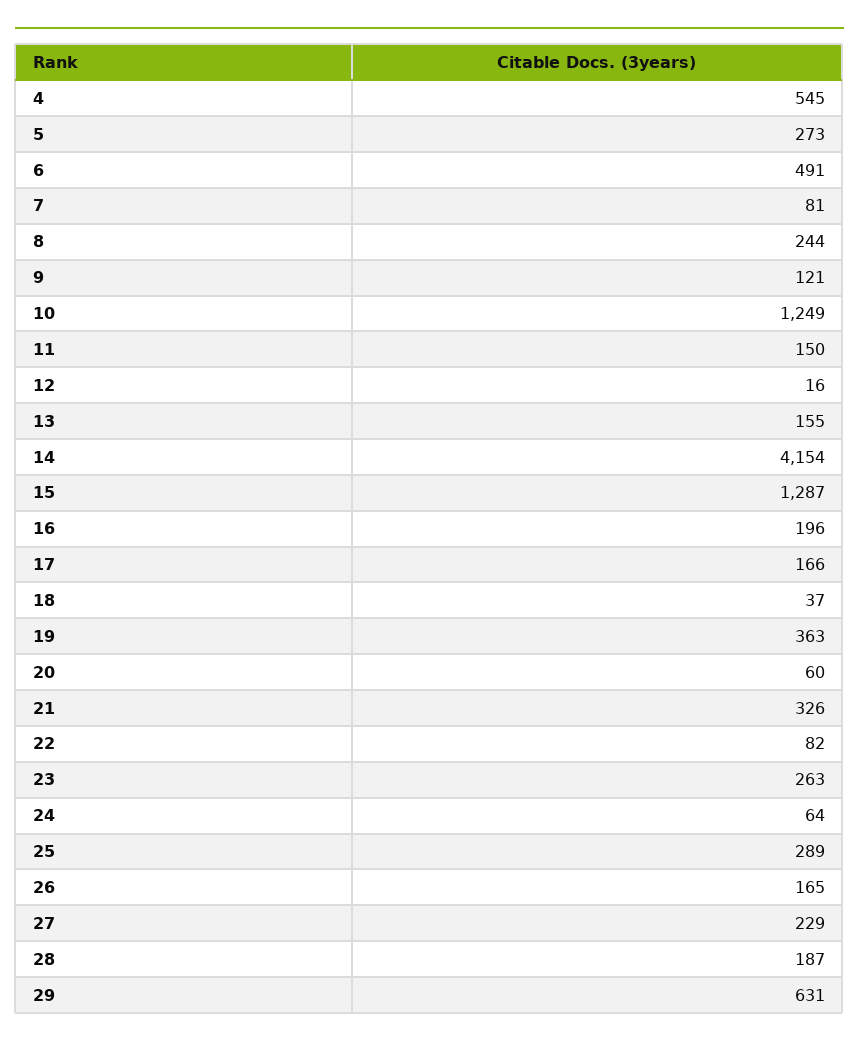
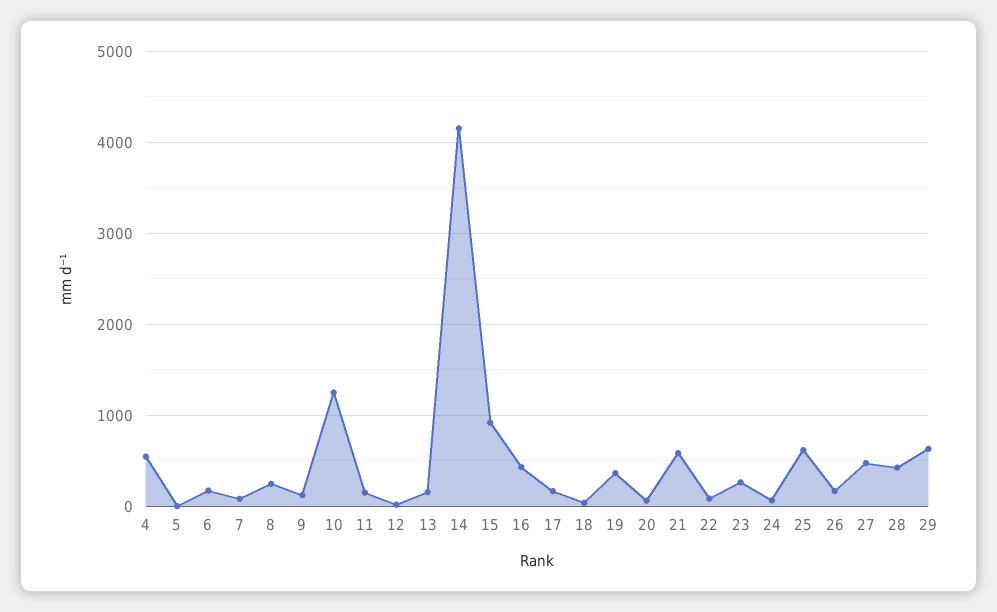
  {
    "4": 545,
-   "5": 273,
+   "5": 0,
-   "6": 491,
+   "6": 200,
    "7": 81,
    "8": 244,
    "9": 121,
    "10": 1249,
    "11": 150,
    "12": 16,
    "13": 155,
    "14": 4154,
-   "15": 1287,
+   "15": 900,
-   "16": 196,
+   "16": 400,
    "17": 166,
    "18": 37,
    "19": 363,
    "20": 60,
-   "21": 326,
+   "21": 600,
    "22": 82,
    "23": 263,
    "24": 64,
-   "25": 289,
+   "25": 600,
    "26": 165,
-   "27": 229,
+   "27": 500,
-   "28": 187,
+   "28": 400,
    "29": 631
  }

